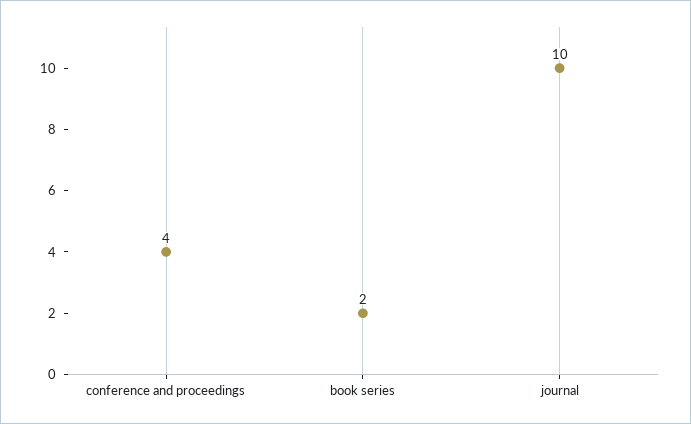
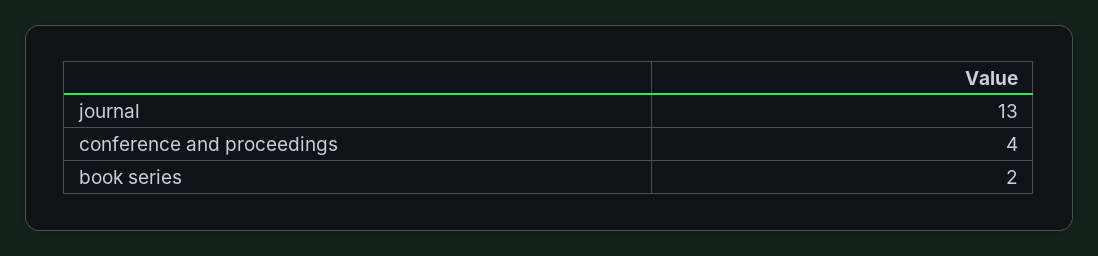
  {
    "conference and proceedings": 4,
    "book series": 2,
-   "journal": 10
+   "journal": 13
  }

